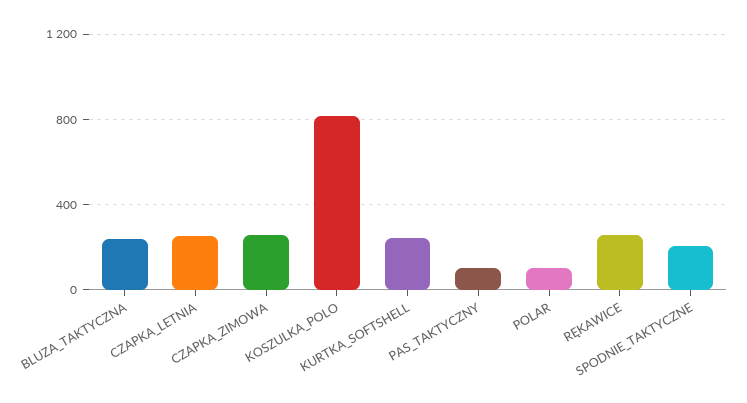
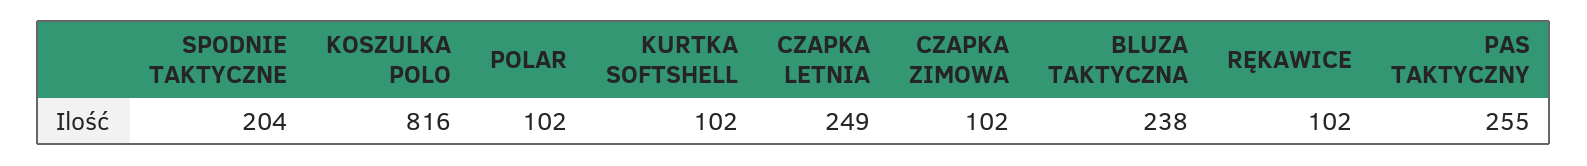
  {
    "BLUZA_TAKTYCZNA": 238,
    "CZAPKA_LETNIA": 249,
-   "CZAPKA_ZIMOWA": 250,
+   "CZAPKA_ZIMOWA": 102,
    "KOSZULKA_POLO": 816,
-   "KURTKA_SOFTSHELL": 250,
+   "KURTKA_SOFTSHELL": 102,
-   "PAS_TAKTYCZNY": 100,
+   "PAS_TAKTYCZNY": 255,
    "POLAR": 102,
-   "RĘKAWICE": 250,
+   "RĘKAWICE": 102,
    "SPODNIE_TAKTYCZNE": 204
  }

